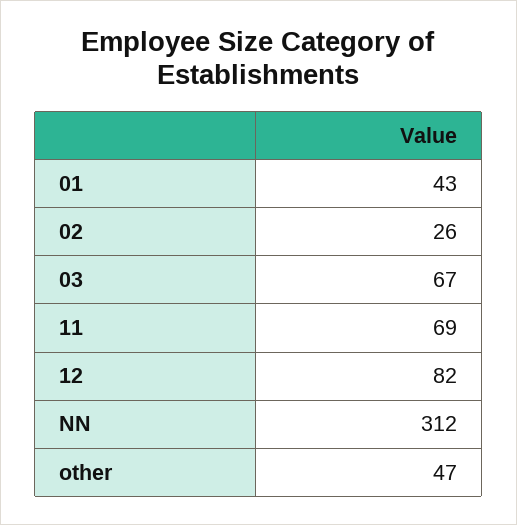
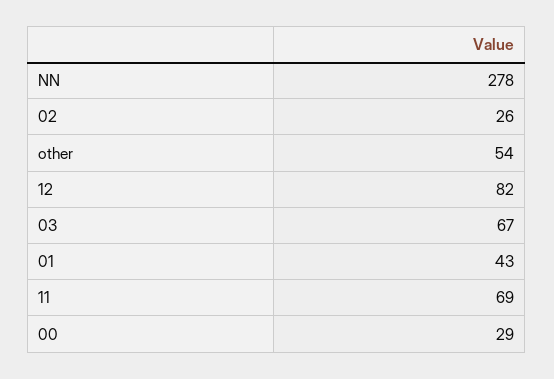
  {
    "01": 43,
    "02": 26,
    "03": 67,
    "11": 69,
    "12": 82,
-   "NN": 312,
+   "NN": 278,
-   "other": 47
+   "other": 54,
+   "00": 29
  }

